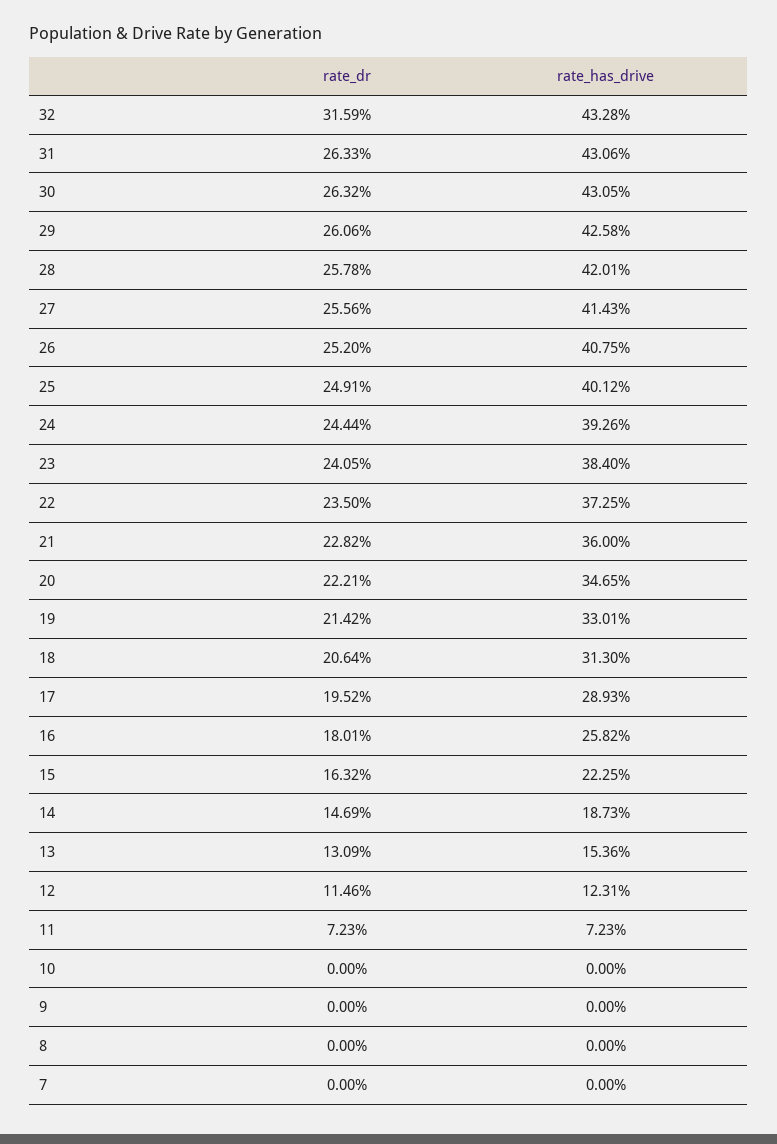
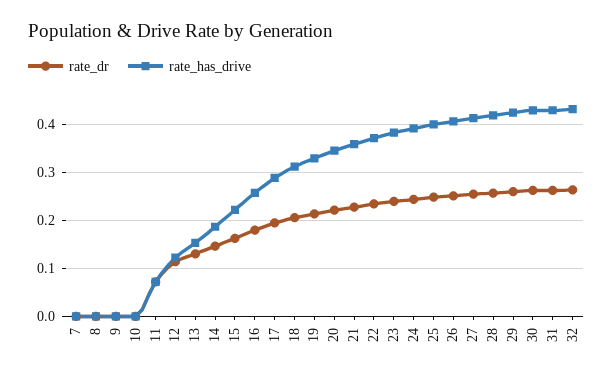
  {
    "rate_dr": {
-     "32": 0.3159,
+     "32": 0.26,
      "31": 0.2633,
      "30": 0.2632,
      "29": 0.2606,
      "28": 0.2578,
      "27": 0.2556,
      "26": 0.252,
      "25": 0.2491,
      "24": 0.2444,
      "23": 0.2405,
      "22": 0.235,
      "21": 0.2282,
      "20": 0.2221,
      "19": 0.2142,
      "18": 0.2064,
      "17": 0.1952,
      "16": 0.1801,
      "15": 0.1632,
      "14": 0.1469,
      "13": 0.1309,
      "12": 0.1146,
      "11": 0.0723,
      "10": 0,
      "9": 0,
      "8": 0,
      "7": 0
    },
    "rate_has_drive": {
      "32": 0.4328,
      "31": 0.4306,
      "30": 0.4305,
      "29": 0.4258,
      "28": 0.4201,
      "27": 0.4143,
      "26": 0.4075,
      "25": 0.4012,
      "24": 0.3926,
      "23": 0.384,
      "22": 0.3725,
      "21": 0.36,
      "20": 0.3465,
      "19": 0.3301,
      "18": 0.313,
      "17": 0.2893,
      "16": 0.2582,
      "15": 0.2225,
      "14": 0.1873,
      "13": 0.1536,
      "12": 0.1231,
      "11": 0.0723,
      "10": 0,
      "9": 0,
      "8": 0,
      "7": 0
    }
  }

